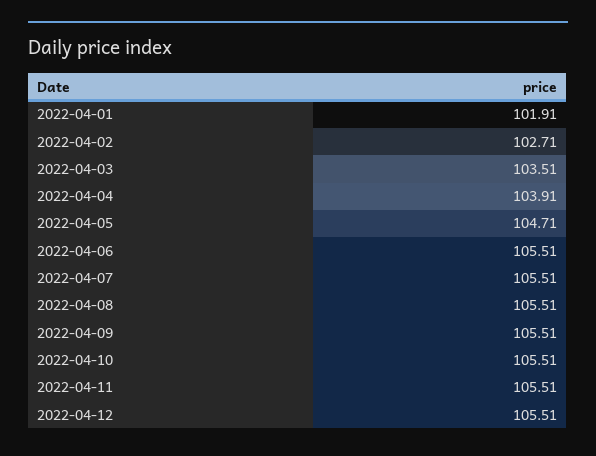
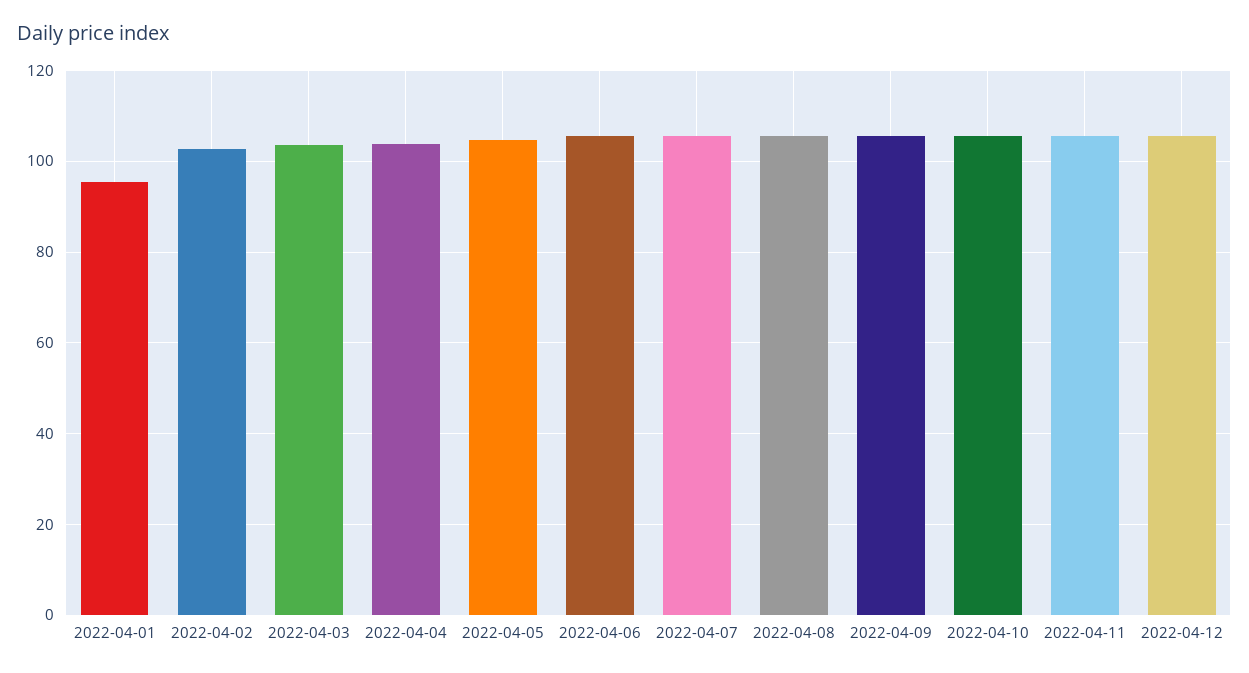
  {
-   "2022-04-01": 101.91,
+   "2022-04-01": 96,
    "2022-04-02": 102.71,
    "2022-04-03": 103.51,
    "2022-04-04": 103.91,
    "2022-04-05": 104.71,
    "2022-04-06": 105.51,
    "2022-04-07": 105.51,
    "2022-04-08": 105.51,
    "2022-04-09": 105.51,
    "2022-04-10": 105.51,
    "2022-04-11": 105.51,
    "2022-04-12": 105.51
  }

